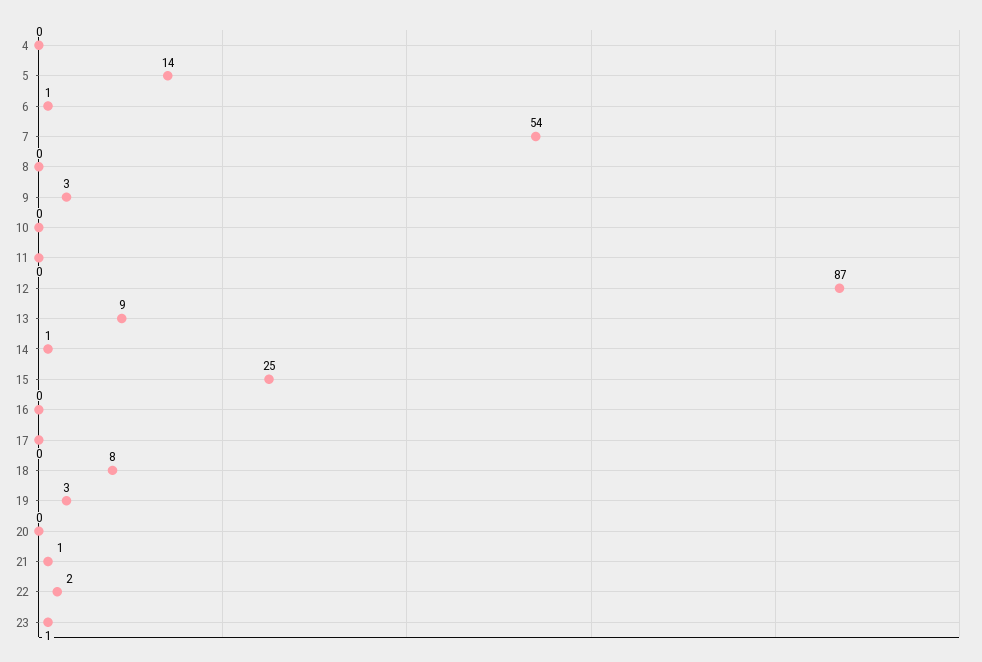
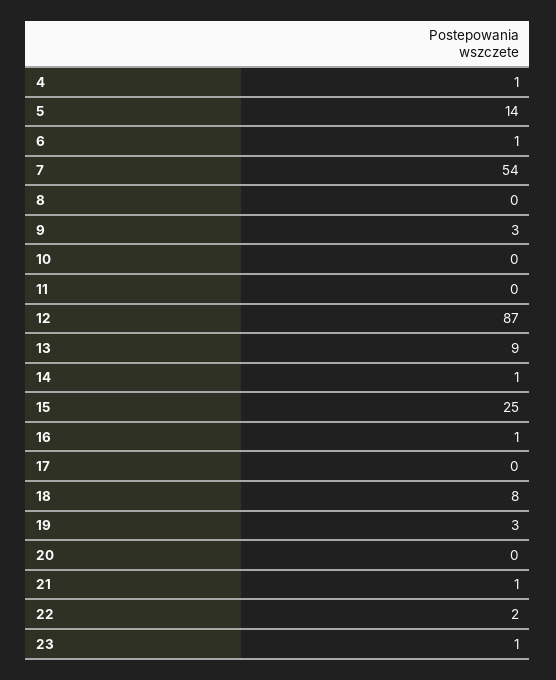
  {
-   "4": 0,
+   "4": 1,
    "5": 14,
    "6": 1,
    "7": 54,
    "8": 0,
    "9": 3,
    "10": 0,
    "11": 0,
    "12": 87,
    "13": 9,
    "14": 1,
    "15": 25,
-   "16": 0,
+   "16": 1,
    "17": 0,
    "18": 8,
    "19": 3,
    "20": 0,
    "21": 1,
    "22": 2,
    "23": 1
  }

